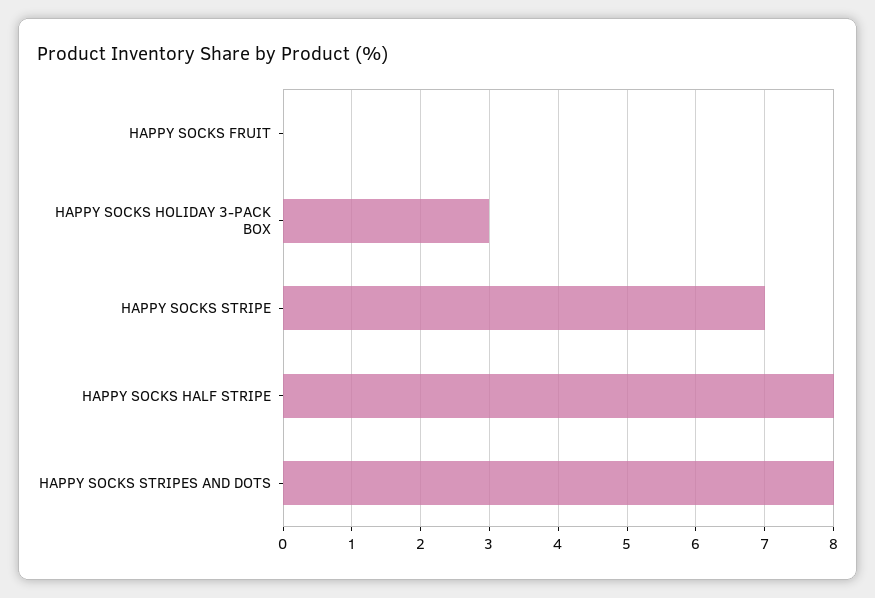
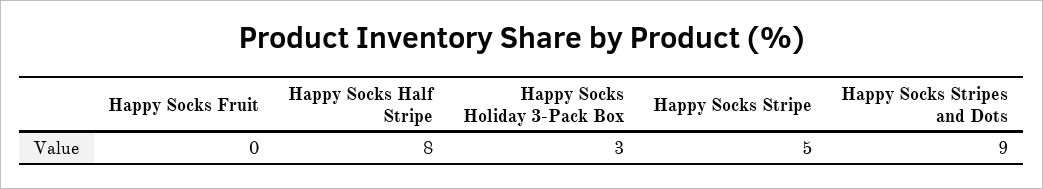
  {
    "HAPPY SOCKS FRUIT": 0,
    "HAPPY SOCKS HOLIDAY 3-PACK BOX": 3,
-   "HAPPY SOCKS STRIPE": 7,
+   "HAPPY SOCKS STRIPE": 5,
    "HAPPY SOCKS HALF STRIPE": 8,
-   "HAPPY SOCKS STRIPES AND DOTS": 8
+   "HAPPY SOCKS STRIPES AND DOTS": 9
  }

